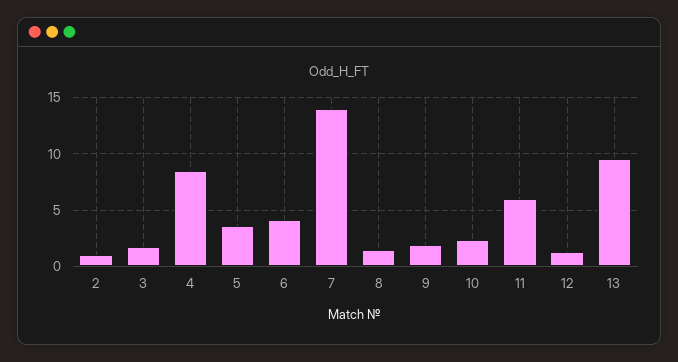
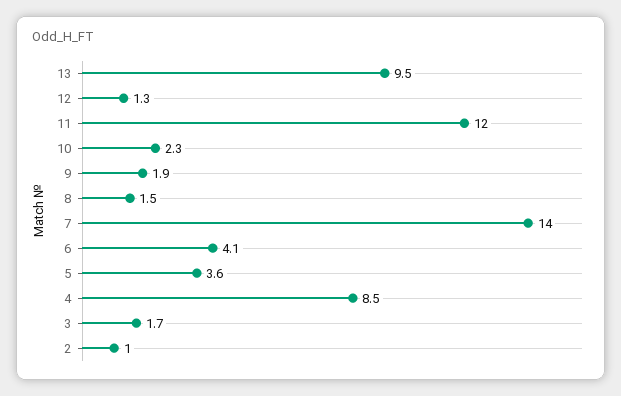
  {
    "2": 1,
    "3": 1.7,
    "4": 8.5,
    "5": 3.6,
    "6": 4.1,
    "7": 14,
    "8": 1.5,
    "9": 1.9,
    "10": 2.3,
-   "11": 6,
+   "11": 12,
    "12": 1.3,
    "13": 9.5
  }

